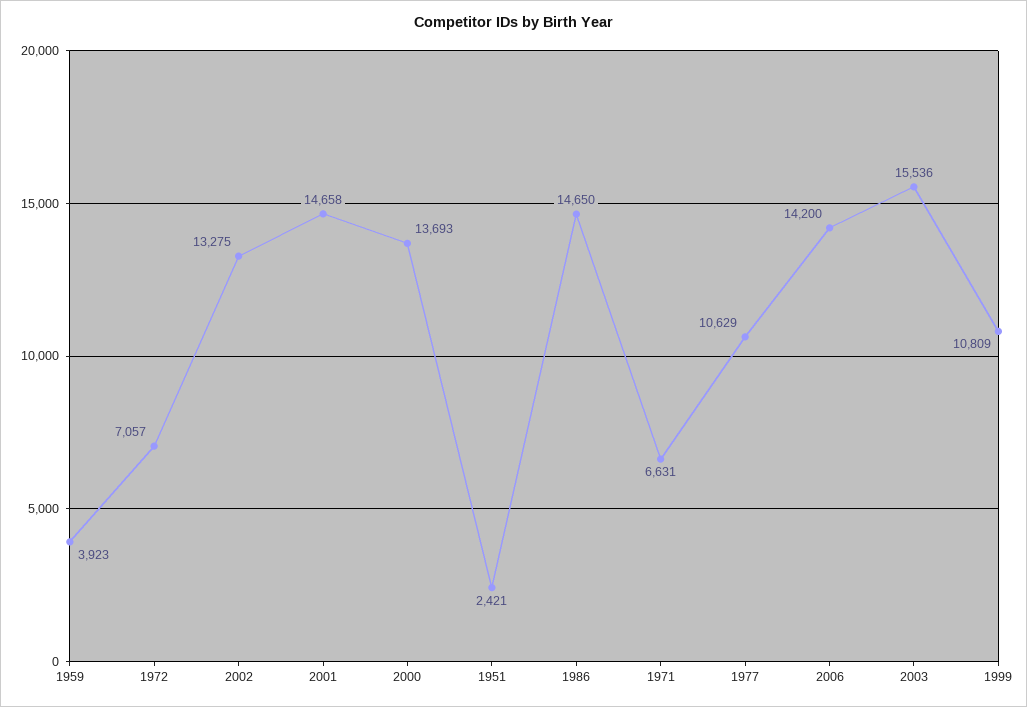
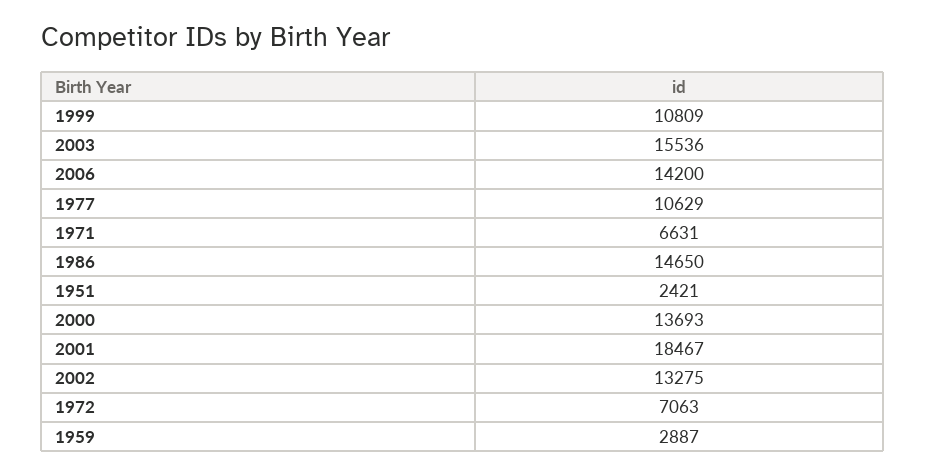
  {
-   "1959": 3923,
+   "1959": 2887,
-   "1972": 7057,
+   "1972": 7063,
    "2002": 13275,
-   "2001": 14658,
+   "2001": 18467,
    "2000": 13693,
    "1951": 2421,
    "1986": 14650,
    "1971": 6631,
    "1977": 10629,
    "2006": 14200,
    "2003": 15536,
    "1999": 10809
  }

